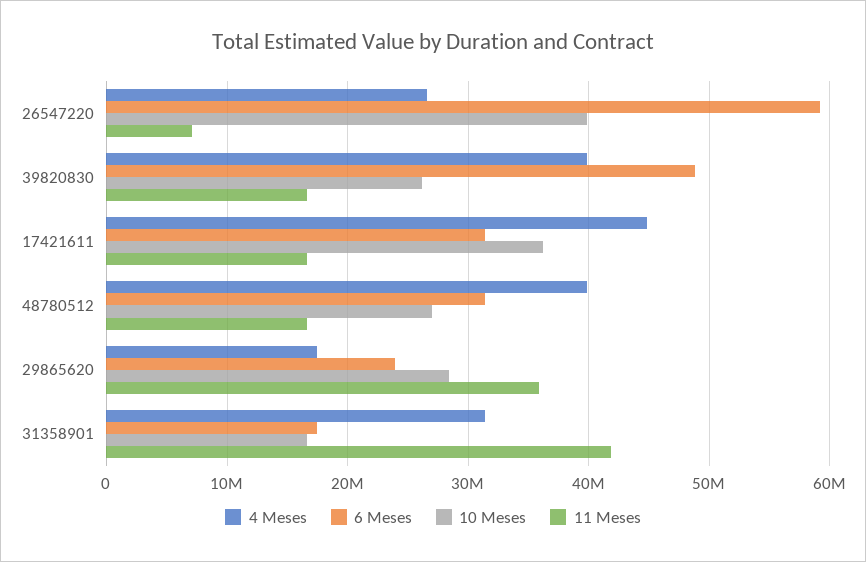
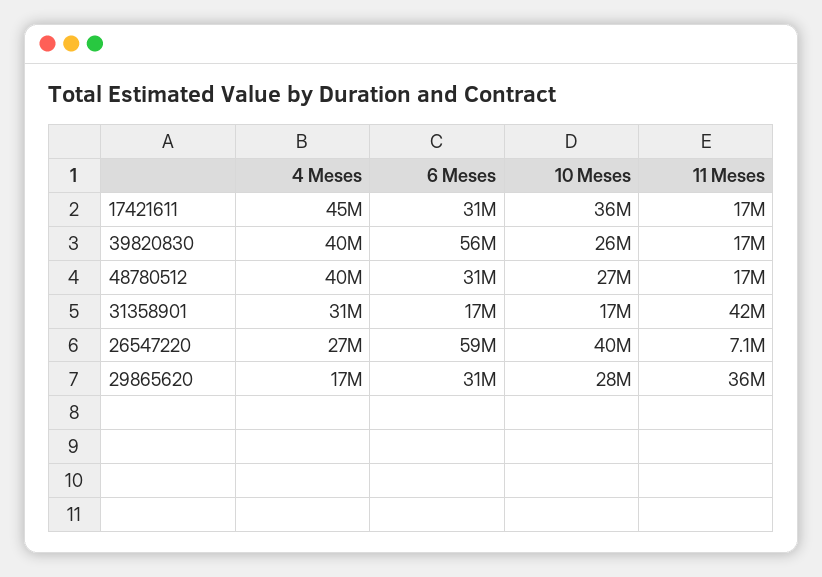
  {
    "4 Meses": {
      "26547220": 27000000,
      "39820830": 40000000,
      "17421611": 45000000,
      "48780512": 40000000,
      "29865620": 17000000,
      "31358901": 31000000
    },
    "6 Meses": {
      "26547220": 59000000,
-     "39820830": 49000000,
+     "39820830": 56000000,
      "17421611": 31000000,
      "48780512": 31000000,
-     "29865620": 24000000,
+     "29865620": 31000000,
      "31358901": 17000000
    },
    "10 Meses": {
      "26547220": 40000000,
      "39820830": 26000000,
      "17421611": 36000000,
      "48780512": 27000000,
      "29865620": 28000000,
      "31358901": 17000000
    },
    "11 Meses": {
      "26547220": 7100000,
      "39820830": 17000000,
      "17421611": 17000000,
      "48780512": 17000000,
      "29865620": 36000000,
      "31358901": 42000000
    }
  }

